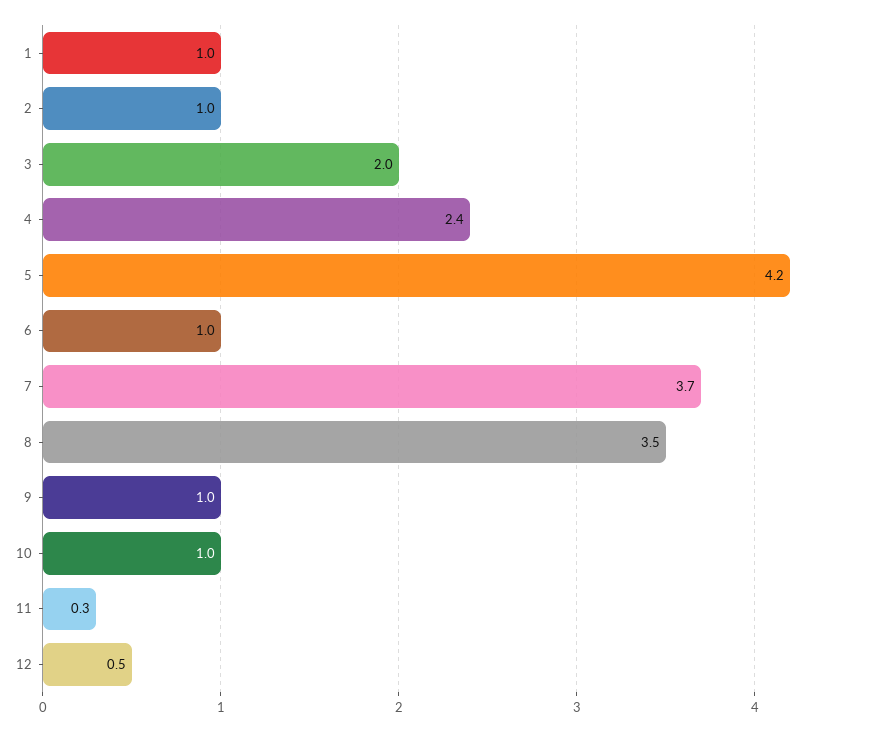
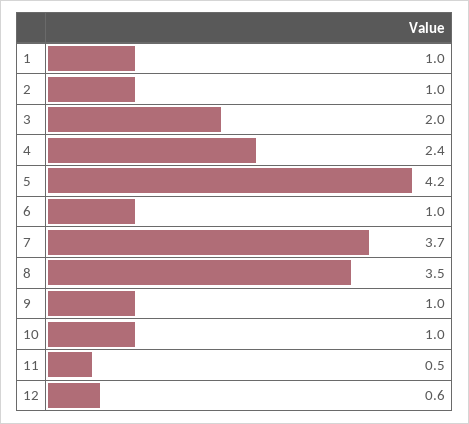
  {
    "1": 1,
    "2": 1,
    "3": 2,
    "4": 2.4,
    "5": 4.2,
    "6": 1,
    "7": 3.7,
    "8": 3.5,
    "9": 1,
    "10": 1,
-   "11": 0.3,
+   "11": 0.5,
-   "12": 0.5
+   "12": 0.6
  }

